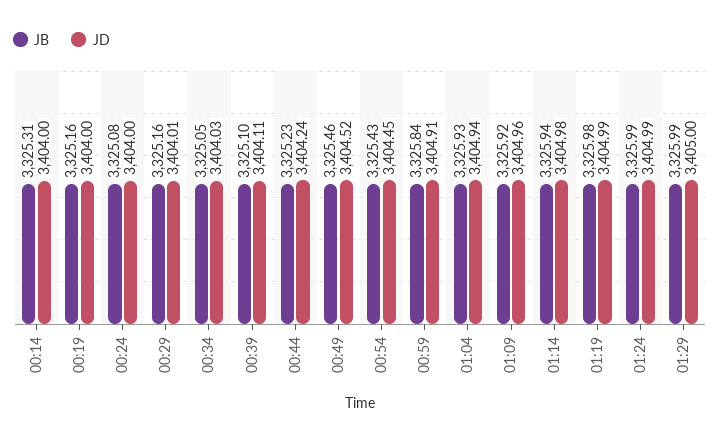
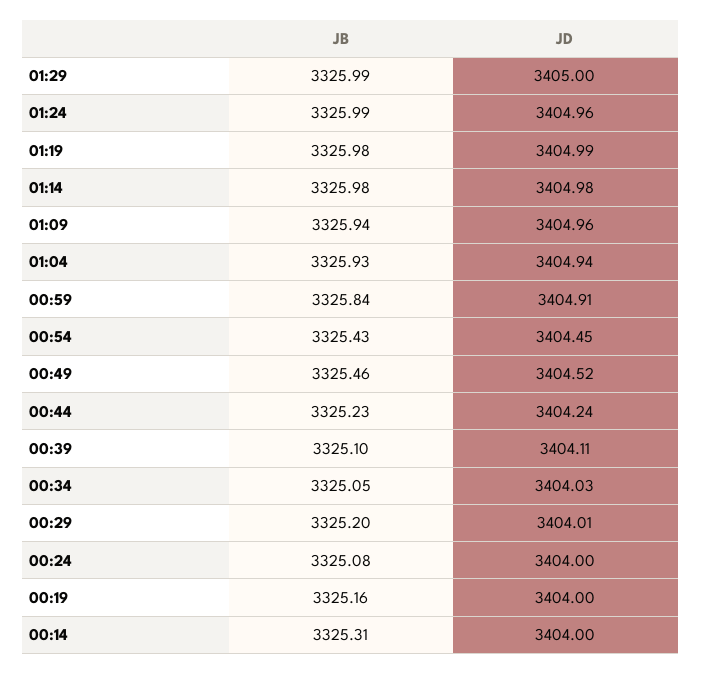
  {
    "JB": {
      "00:14": 3325.31,
      "00:19": 3325.16,
      "00:24": 3325.08,
-     "00:29": 3325.16,
+     "00:29": 3325.2,
      "00:34": 3325.05,
      "00:39": 3325.1,
      "00:44": 3325.23,
      "00:49": 3325.46,
      "00:54": 3325.43,
      "00:59": 3325.84,
      "01:04": 3325.93,
-     "01:09": 3325.92,
+     "01:09": 3325.94,
-     "01:14": 3325.94,
+     "01:14": 3325.98,
      "01:19": 3325.98,
      "01:24": 3325.99,
      "01:29": 3325.99
    },
    "JD": {
      "00:14": 3404,
      "00:19": 3404,
      "00:24": 3404,
      "00:29": 3404.01,
      "00:34": 3404.03,
      "00:39": 3404.11,
      "00:44": 3404.24,
      "00:49": 3404.52,
      "00:54": 3404.45,
      "00:59": 3404.91,
      "01:04": 3404.94,
      "01:09": 3404.96,
      "01:14": 3404.98,
      "01:19": 3404.99,
-     "01:24": 3404.99,
+     "01:24": 3404.96,
      "01:29": 3405
    }
  }

